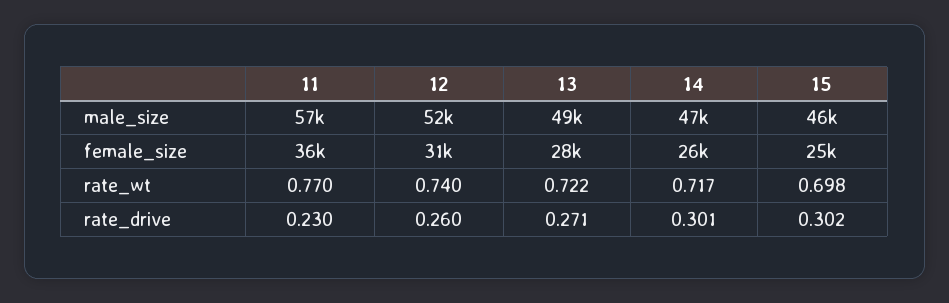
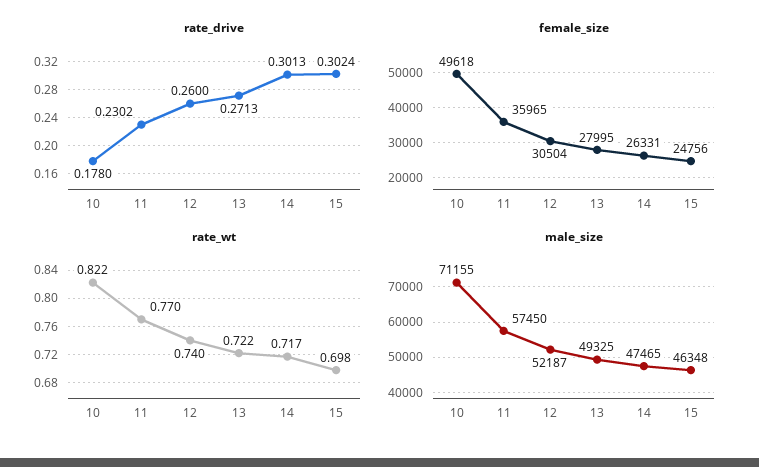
  {
    "male_size": {
      "11": 57450,
      "12": 52187,
      "13": 49325,
      "14": 47465,
-     "15": 46348
+     "15": 46348,
+     "10": 71155
    },
    "female_size": {
      "11": 35965,
      "12": 30504,
      "13": 27995,
      "14": 26331,
-     "15": 24756
+     "15": 24756,
+     "10": 49618
    },
    "rate_wt": {
      "11": 0.77,
      "12": 0.74,
      "13": 0.722,
      "14": 0.717,
-     "15": 0.698
+     "15": 0.698,
+     "10": 0.822
    },
    "rate_drive": {
      "11": 0.2302,
      "12": 0.26,
      "13": 0.2713,
      "14": 0.3013,
-     "15": 0.3024
+     "15": 0.3024,
+     "10": 0.178
    }
  }

